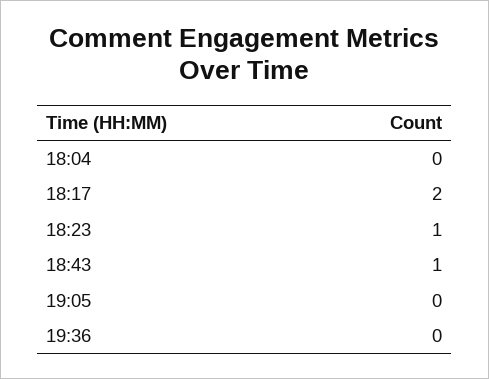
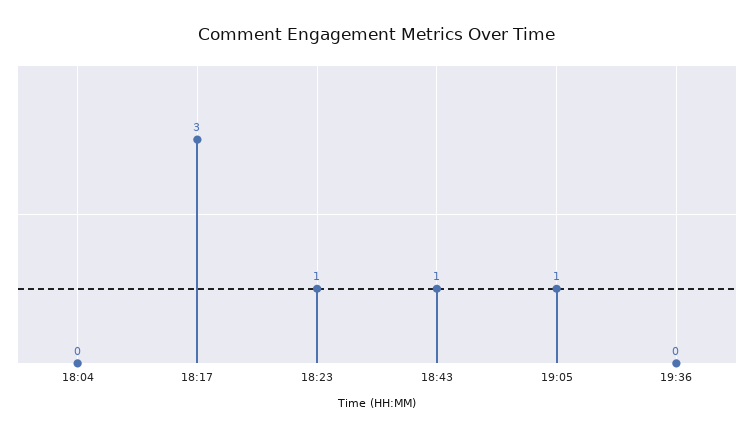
  {
    "18:04": 0,
-   "18:17": 2,
+   "18:17": 3,
    "18:23": 1,
    "18:43": 1,
-   "19:05": 0,
+   "19:05": 1,
    "19:36": 0
  }

